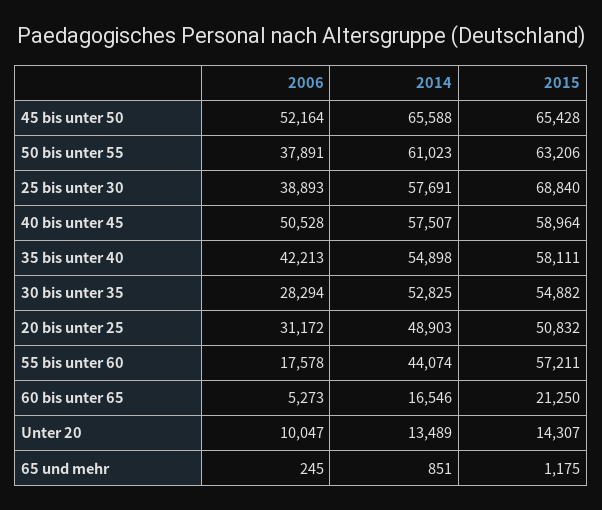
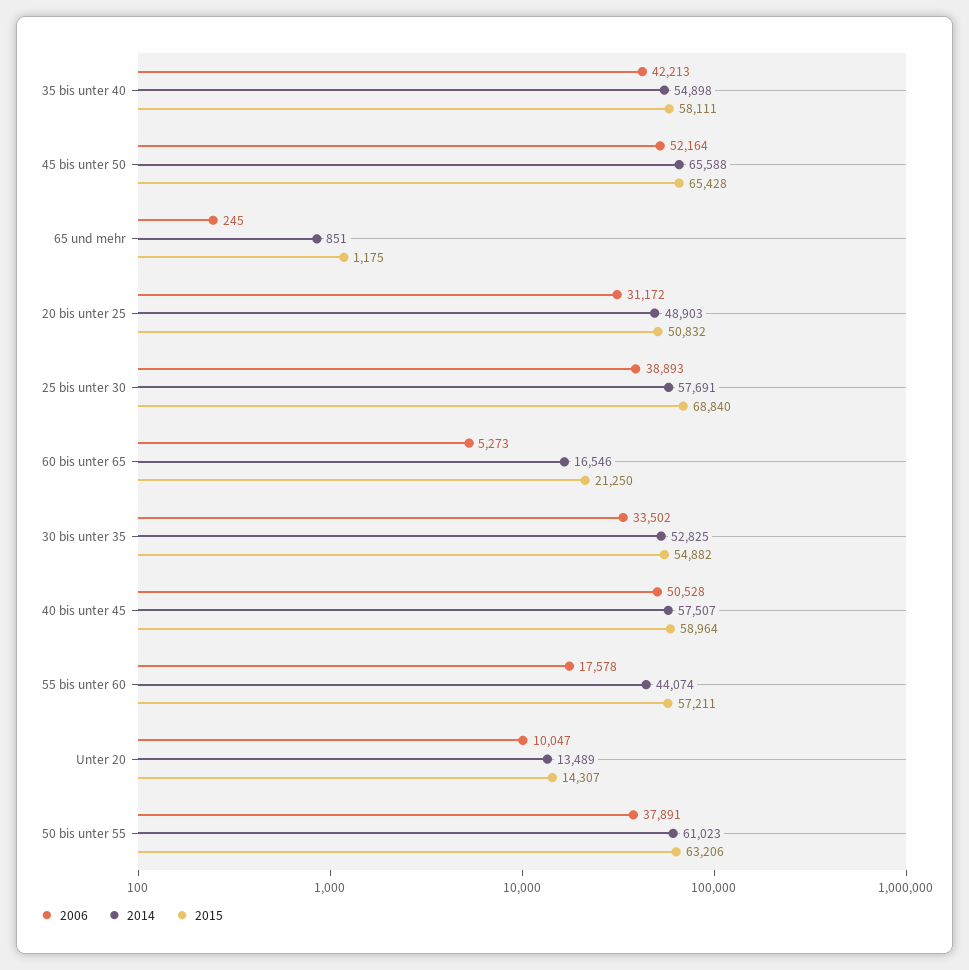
  {
    "2006": {
      "45 bis unter 50": 52164,
      "50 bis unter 55": 37891,
      "25 bis unter 30": 38893,
      "40 bis unter 45": 50528,
      "35 bis unter 40": 42213,
-     "30 bis unter 35": 28294,
+     "30 bis unter 35": 33502,
      "20 bis unter 25": 31172,
      "55 bis unter 60": 17578,
      "60 bis unter 65": 5273,
      "Unter 20": 10047,
      "65 und mehr": 245
    },
    "2014": {
      "45 bis unter 50": 65588,
      "50 bis unter 55": 61023,
      "25 bis unter 30": 57691,
      "40 bis unter 45": 57507,
      "35 bis unter 40": 54898,
      "30 bis unter 35": 52825,
      "20 bis unter 25": 48903,
      "55 bis unter 60": 44074,
      "60 bis unter 65": 16546,
      "Unter 20": 13489,
      "65 und mehr": 851
    },
    "2015": {
      "45 bis unter 50": 65428,
      "50 bis unter 55": 63206,
      "25 bis unter 30": 68840,
      "40 bis unter 45": 58964,
      "35 bis unter 40": 58111,
      "30 bis unter 35": 54882,
      "20 bis unter 25": 50832,
      "55 bis unter 60": 57211,
      "60 bis unter 65": 21250,
      "Unter 20": 14307,
      "65 und mehr": 1175
    }
  }

